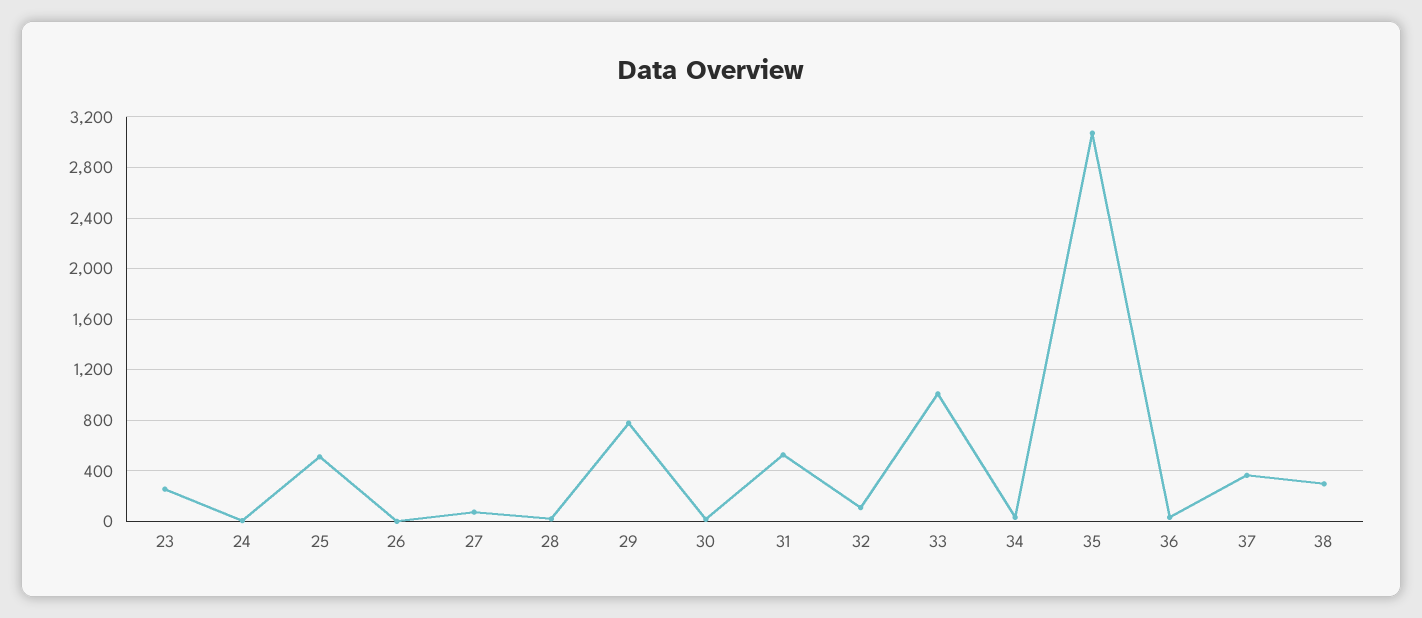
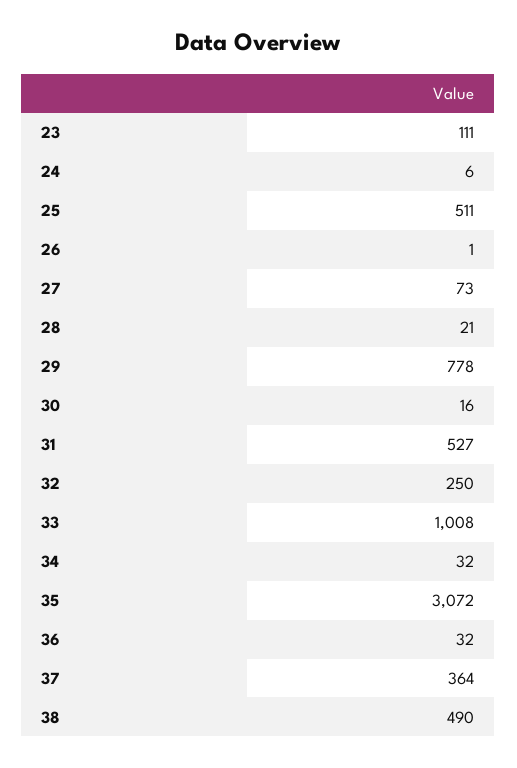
  {
-   "23": 250,
+   "23": 111,
    "24": 6,
    "25": 511,
    "26": 1,
    "27": 73,
    "28": 21,
    "29": 778,
    "30": 16,
    "31": 527,
-   "32": 100,
+   "32": 250,
    "33": 1008,
    "34": 32,
    "35": 3072,
    "36": 32,
    "37": 364,
-   "38": 300
+   "38": 490
  }

